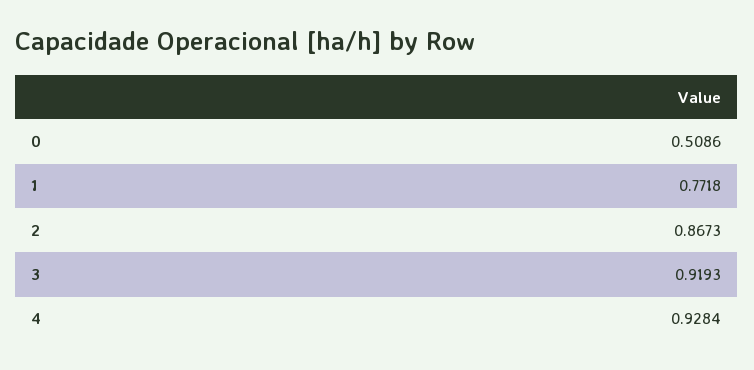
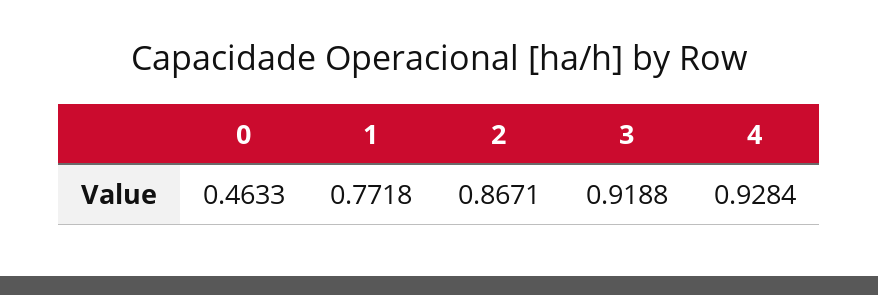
  {
-   "0": 0.5086,
+   "0": 0.4633,
    "1": 0.7718,
-   "2": 0.8673,
+   "2": 0.8671,
-   "3": 0.9193,
+   "3": 0.9188,
    "4": 0.9284
  }

